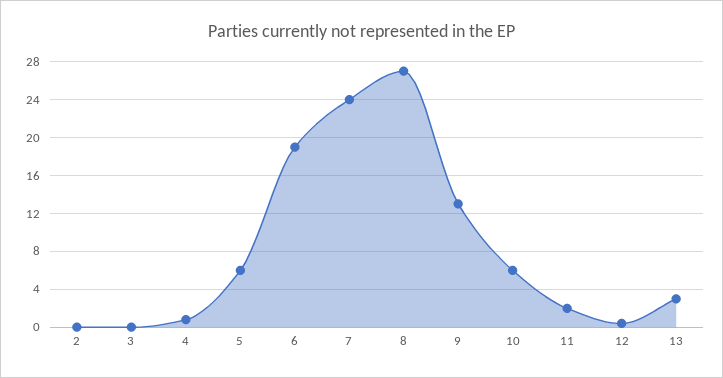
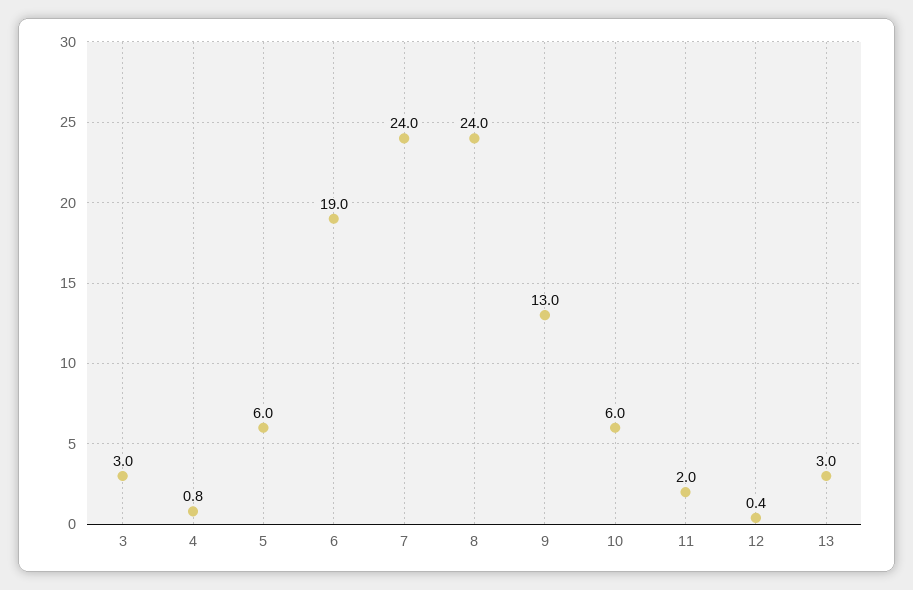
  {
-   "2": 0,
-   "3": 0,
+   "3": 3,
    "4": 0.8,
    "5": 6,
    "6": 19,
    "7": 24,
-   "8": 27,
+   "8": 24,
    "9": 13,
    "10": 6,
    "11": 2,
    "12": 0.4,
    "13": 3
  }

